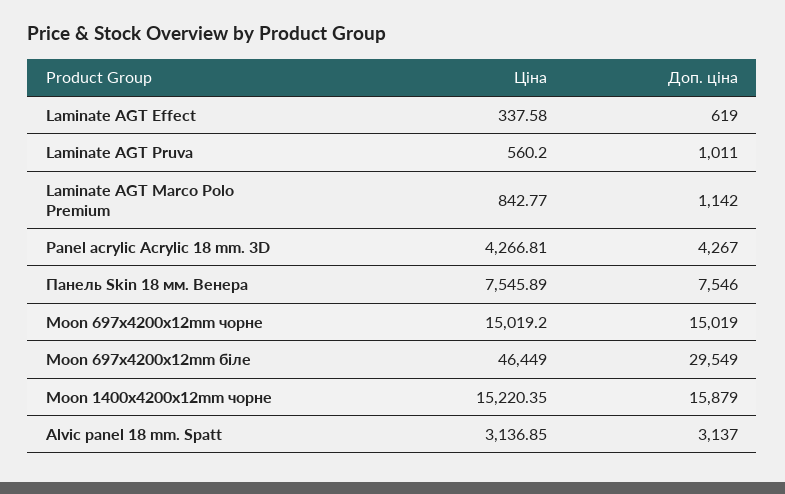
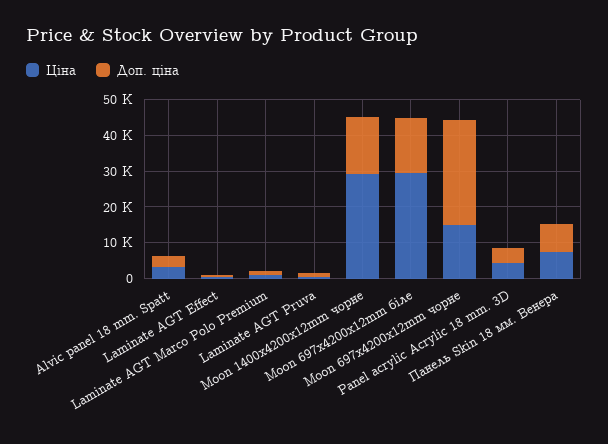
  {
    "Ціна": {
      "Laminate AGT Effect": 337.58,
      "Laminate AGT Pruva": 560.2,
      "Laminate AGT Marco Polo Premium": 842.77,
      "Panel acrylic Acrylic 18 mm. 3D": 4266.81,
      "Панель Skin 18 мм. Венера": 7545.89,
      "Moon 697x4200x12mm чорне": 15019.2,
-     "Moon 697x4200x12mm біле": 46449,
+     "Moon 697x4200x12mm біле": 30000,
-     "Moon 1400x4200x12mm чорне": 15220.35,
+     "Moon 1400x4200x12mm чорне": 30000,
      "Alvic panel 18 mm. Spatt": 3136.85
    },
    "Доп. ціна": {
      "Laminate AGT Effect": 619,
      "Laminate AGT Pruva": 1011,
      "Laminate AGT Marco Polo Premium": 1142,
      "Panel acrylic Acrylic 18 mm. 3D": 4267,
      "Панель Skin 18 мм. Венера": 7546,
-     "Moon 697x4200x12mm чорне": 15019,
+     "Moon 697x4200x12mm чорне": 30000,
-     "Moon 697x4200x12mm біле": 29549,
+     "Moon 697x4200x12mm біле": 15000,
      "Moon 1400x4200x12mm чорне": 15879,
      "Alvic panel 18 mm. Spatt": 3137
    }
  }

